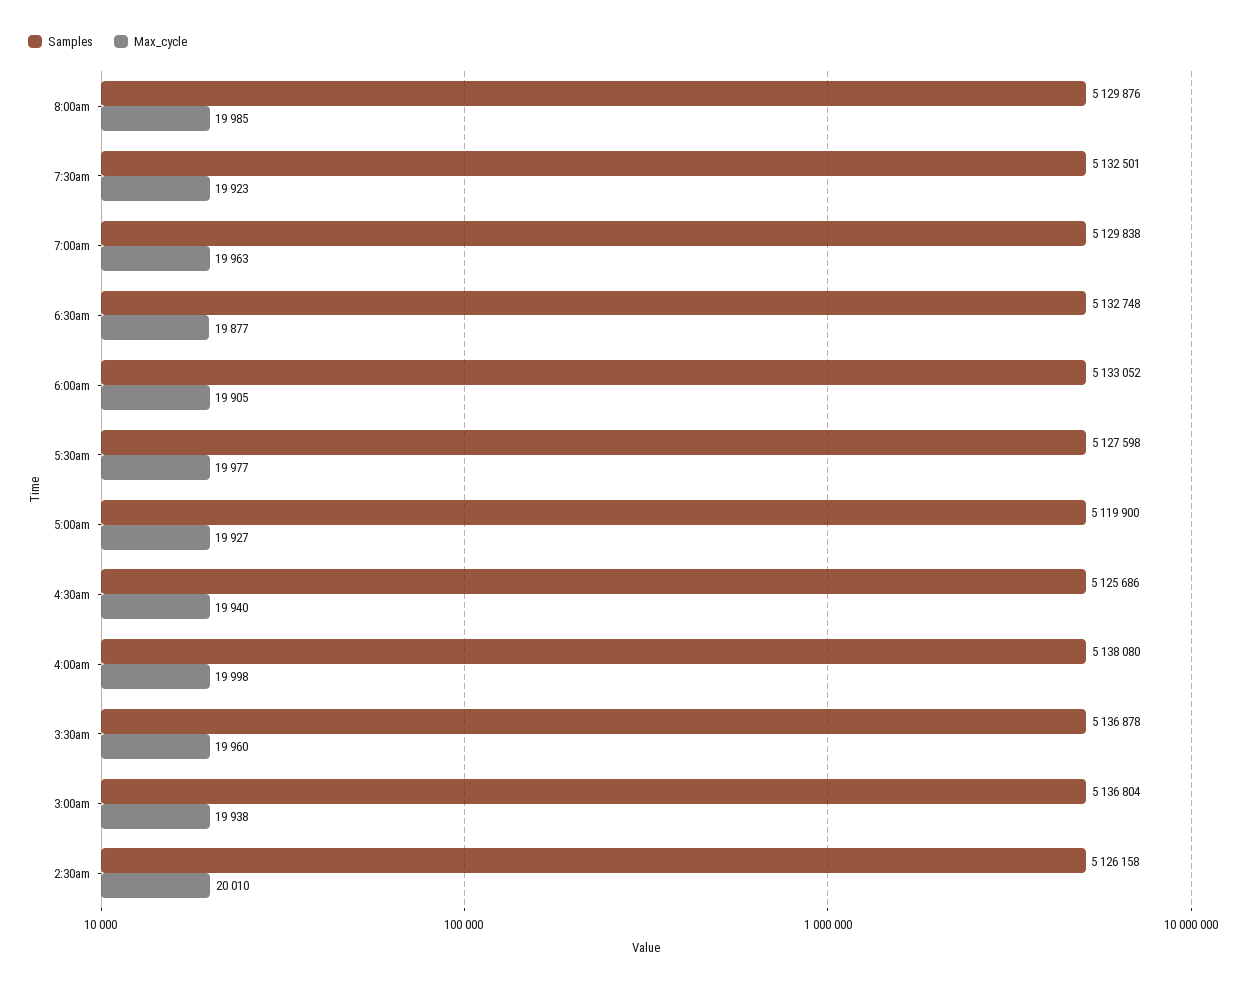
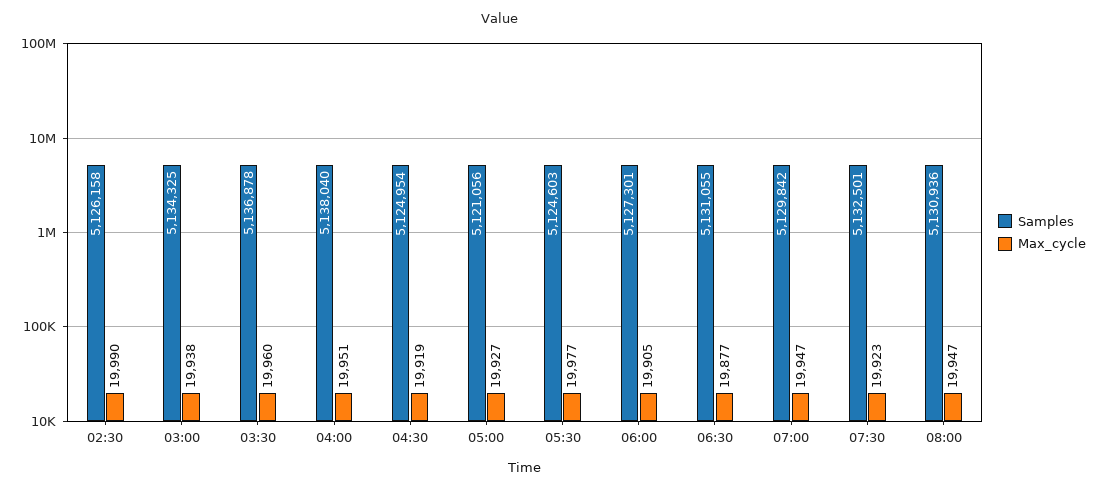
  {
    "Samples": {
-     "8:00am": 5129876,
+     "8:00am": 5130936,
      "7:30am": 5132501,
-     "7:00am": 5129838,
+     "7:00am": 5129842,
-     "6:30am": 5132748,
+     "6:30am": 5131055,
-     "6:00am": 5133052,
+     "6:00am": 5127301,
-     "5:30am": 5127598,
+     "5:30am": 5124603,
-     "5:00am": 5119900,
+     "5:00am": 5121056,
-     "4:30am": 5125686,
+     "4:30am": 5124954,
-     "4:00am": 5138080,
+     "4:00am": 5138040,
      "3:30am": 5136878,
-     "3:00am": 5136804,
+     "3:00am": 5134325,
      "2:30am": 5126158
    },
    "Max_cycle": {
-     "8:00am": 19985,
+     "8:00am": 19947,
      "7:30am": 19923,
-     "7:00am": 19963,
+     "7:00am": 19947,
      "6:30am": 19877,
      "6:00am": 19905,
      "5:30am": 19977,
      "5:00am": 19927,
-     "4:30am": 19940,
+     "4:30am": 19919,
-     "4:00am": 19998,
+     "4:00am": 19951,
      "3:30am": 19960,
      "3:00am": 19938,
-     "2:30am": 20010
+     "2:30am": 19990
    }
  }

